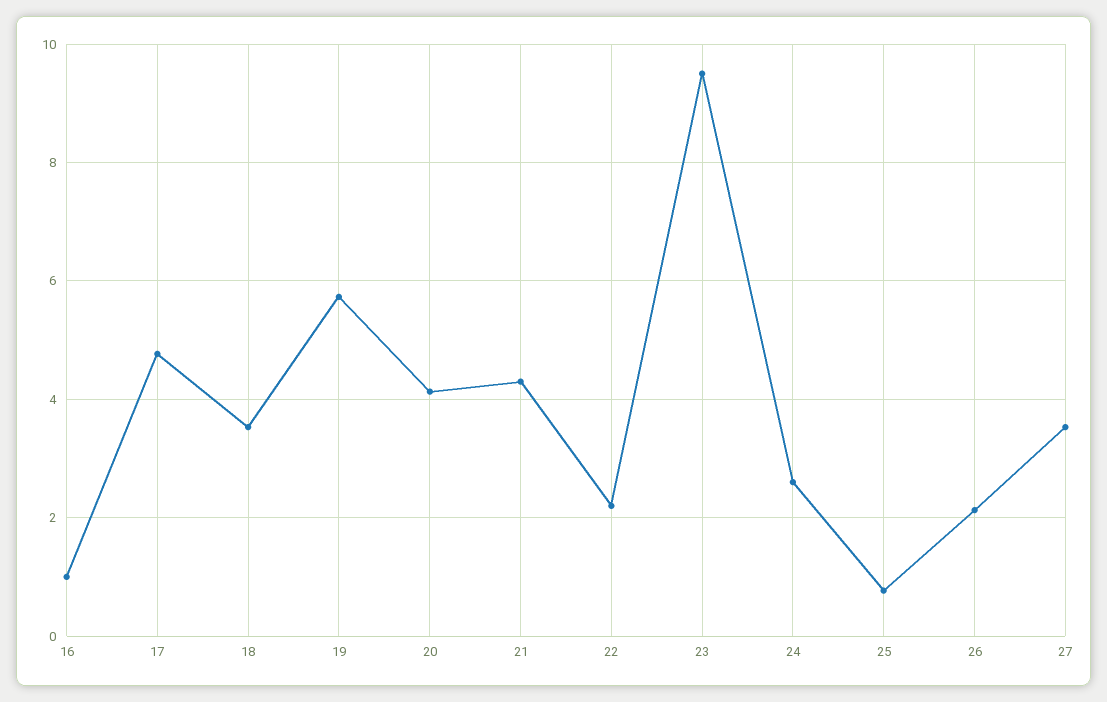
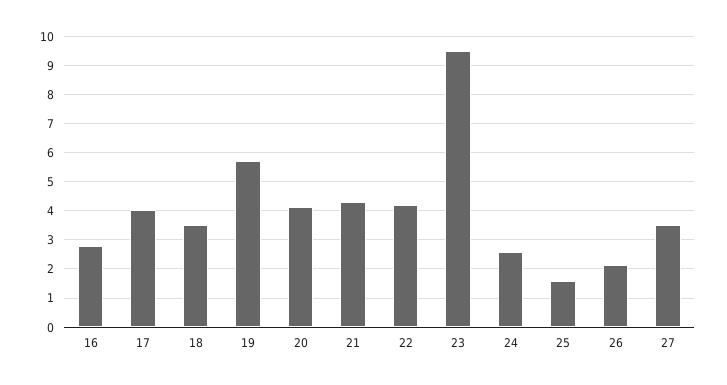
  {
-   "16": 1,
+   "16": 2.75,
-   "17": 4.8,
+   "17": 4,
    "18": 3.6,
    "19": 5.8,
    "20": 4.2,
    "21": 4.4,
-   "22": 2.2,
+   "22": 4.25,
    "23": 9.6,
    "24": 2.6,
-   "25": 0.8,
+   "25": 1.5,
    "26": 2.2,
    "27": 3.6
  }

